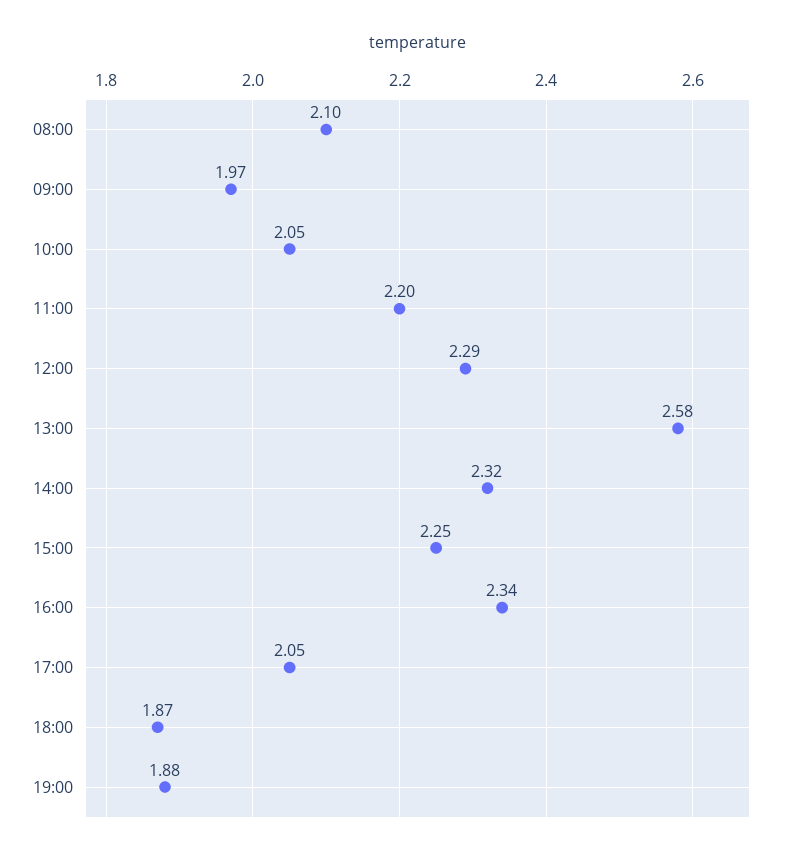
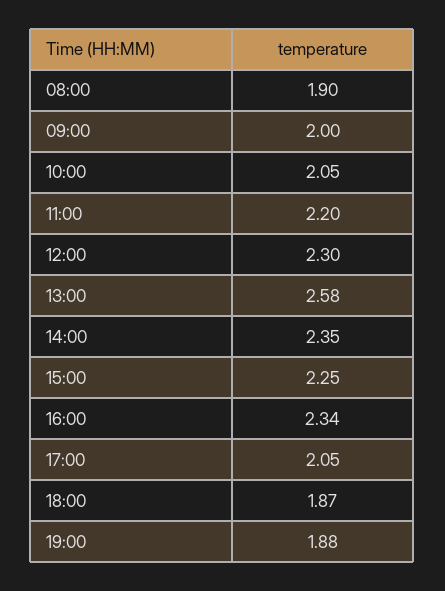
  {
-   "08:00": 2.1,
+   "08:00": 1.9,
-   "09:00": 1.97,
+   "09:00": 2,
    "10:00": 2.05,
    "11:00": 2.2,
-   "12:00": 2.29,
+   "12:00": 2.3,
    "13:00": 2.58,
-   "14:00": 2.32,
+   "14:00": 2.35,
    "15:00": 2.25,
    "16:00": 2.34,
    "17:00": 2.05,
    "18:00": 1.87,
    "19:00": 1.88
  }

